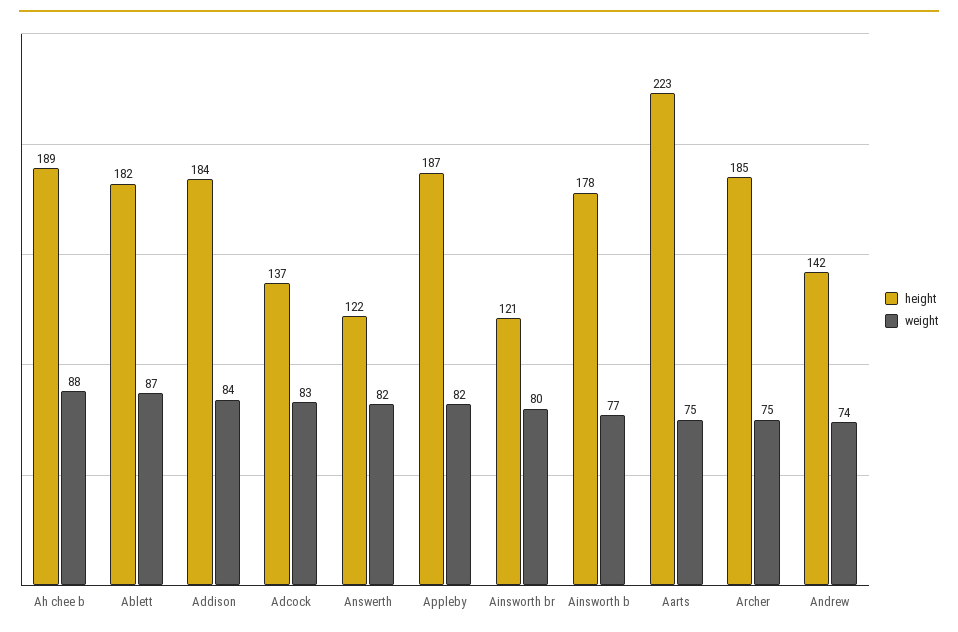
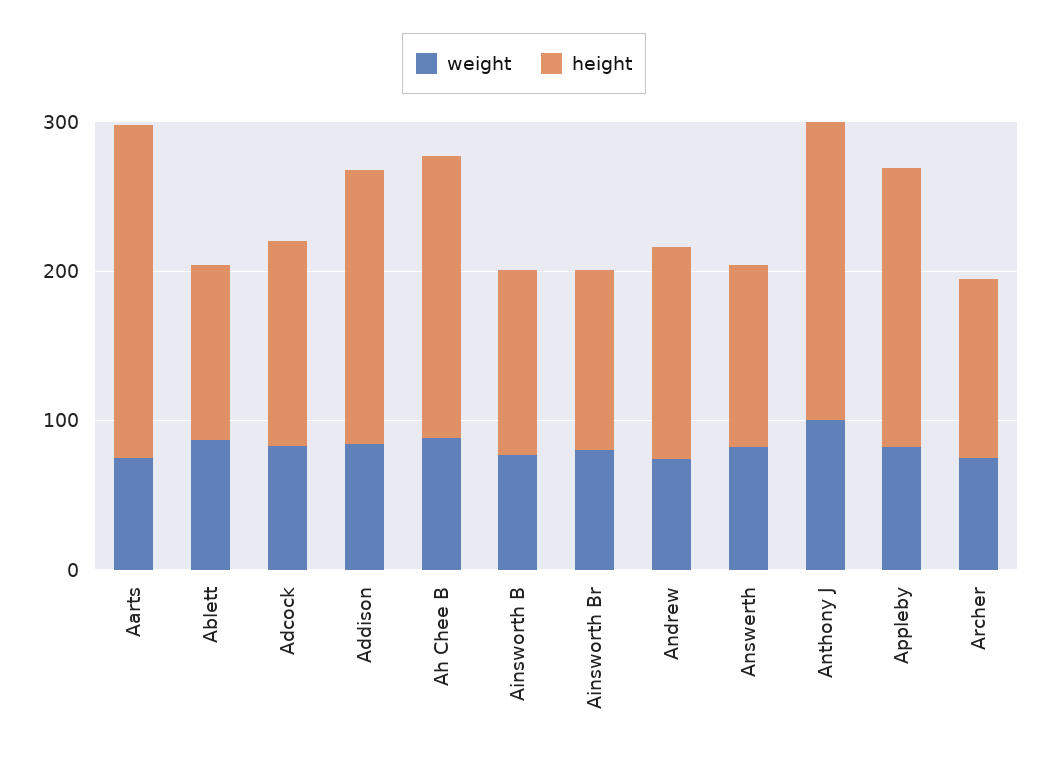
  {
    "height": {
      "Ah chee b": 189,
-     "Ablett": 182,
+     "Ablett": 120,
      "Addison": 184,
      "Adcock": 137,
      "Answerth": 122,
      "Appleby": 187,
      "Ainsworth br": 121,
-     "Ainsworth b": 178,
+     "Ainsworth b": 120,
      "Aarts": 223,
-     "Archer": 185,
+     "Archer": 120,
-     "Andrew": 142
+     "Andrew": 142,
+     "Anthony J": 200
    },
    "weight": {
      "Ah chee b": 88,
      "Ablett": 87,
      "Addison": 84,
      "Adcock": 83,
      "Answerth": 82,
      "Appleby": 82,
      "Ainsworth br": 80,
      "Ainsworth b": 77,
      "Aarts": 75,
      "Archer": 75,
-     "Andrew": 74
+     "Andrew": 74,
+     "Anthony J": 100
    }
  }

